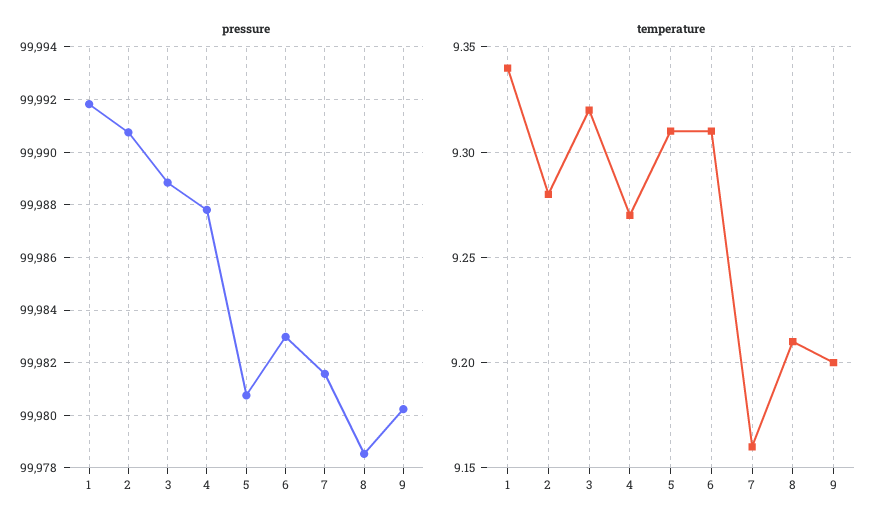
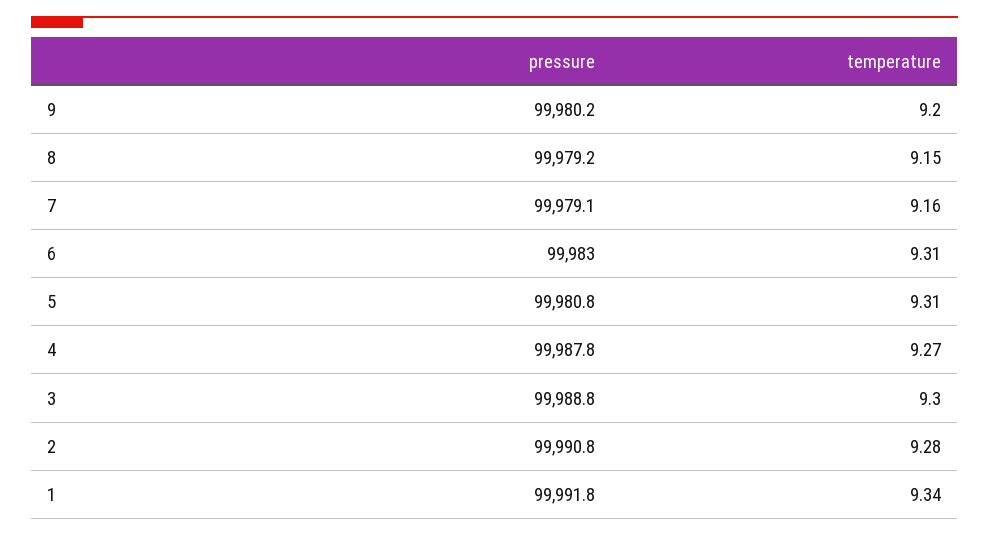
  {
    "pressure": {
      "1": 99991.8,
      "2": 99990.8,
      "3": 99988.8,
      "4": 99987.8,
      "5": 99980.8,
      "6": 99983,
-     "7": 99981.5,
+     "7": 99979.1,
-     "8": 99978.5,
+     "8": 99979.2,
      "9": 99980.2
    },
    "temperature": {
      "1": 9.34,
      "2": 9.28,
-     "3": 9.32,
+     "3": 9.3,
      "4": 9.27,
      "5": 9.31,
      "6": 9.31,
      "7": 9.16,
-     "8": 9.21,
+     "8": 9.15,
      "9": 9.2
    }
  }

